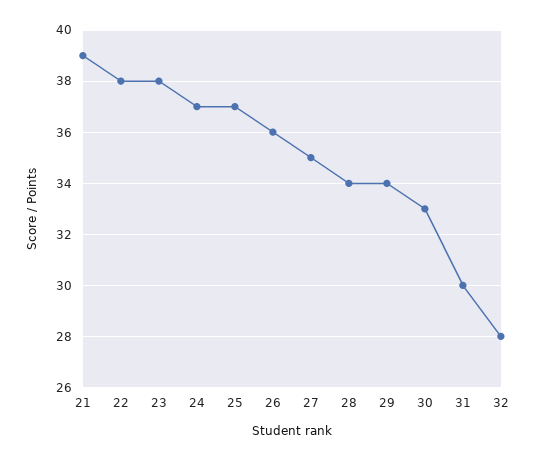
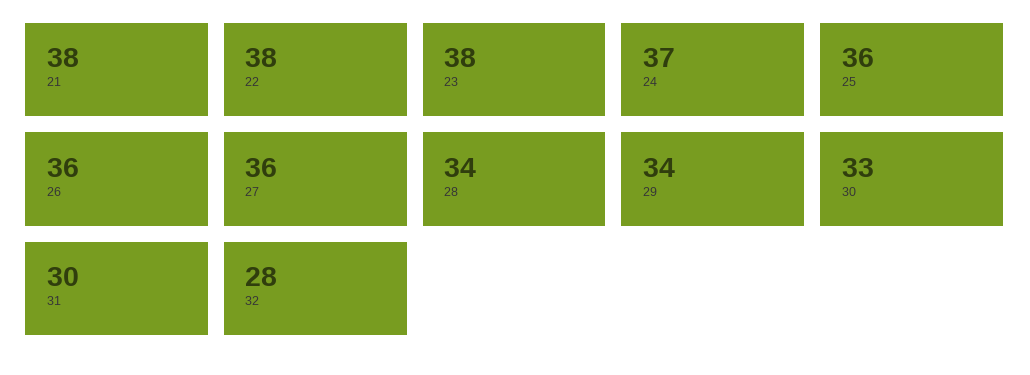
  {
-   "21": 39,
+   "21": 38,
    "22": 38,
    "23": 38,
    "24": 37,
-   "25": 37,
+   "25": 36,
    "26": 36,
-   "27": 35,
+   "27": 36,
    "28": 34,
    "29": 34,
    "30": 33,
    "31": 30,
    "32": 28
  }

